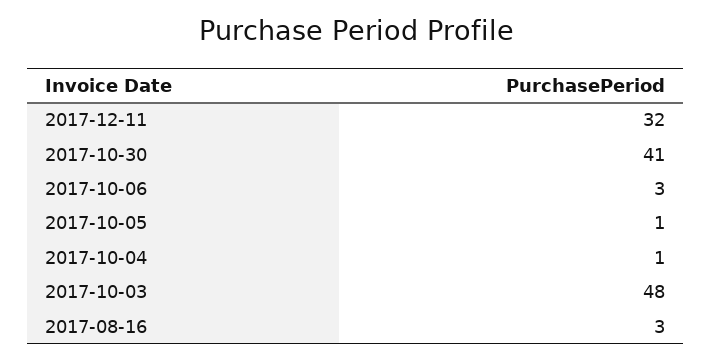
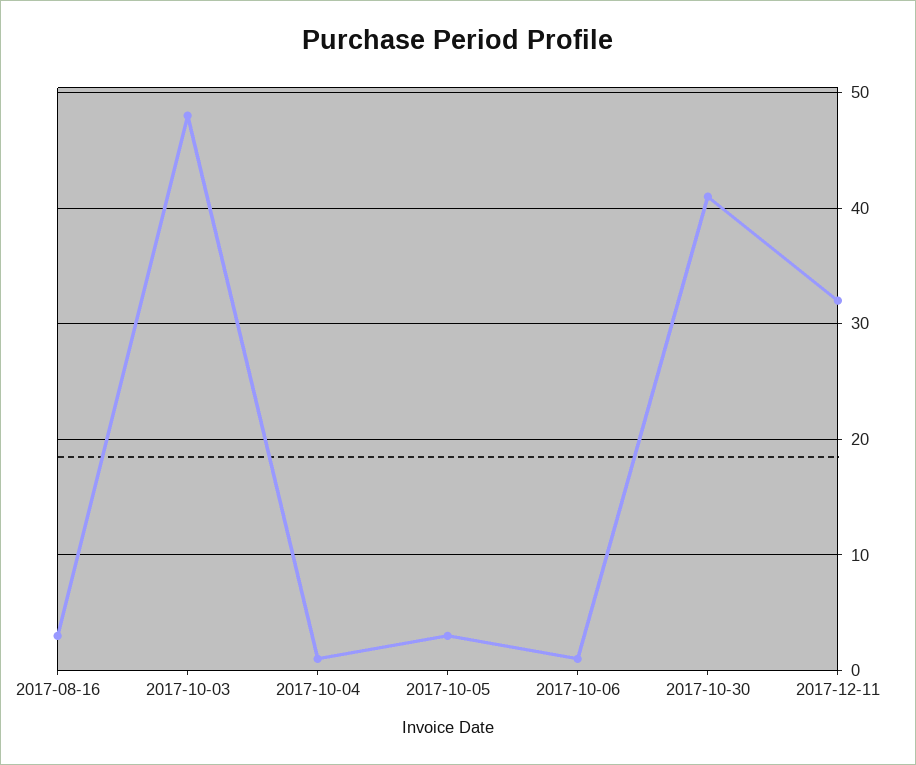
  {
    "2017-12-11": 32,
    "2017-10-30": 41,
-   "2017-10-06": 3,
+   "2017-10-06": 1,
-   "2017-10-05": 1,
+   "2017-10-05": 3,
    "2017-10-04": 1,
    "2017-10-03": 48,
    "2017-08-16": 3
  }

